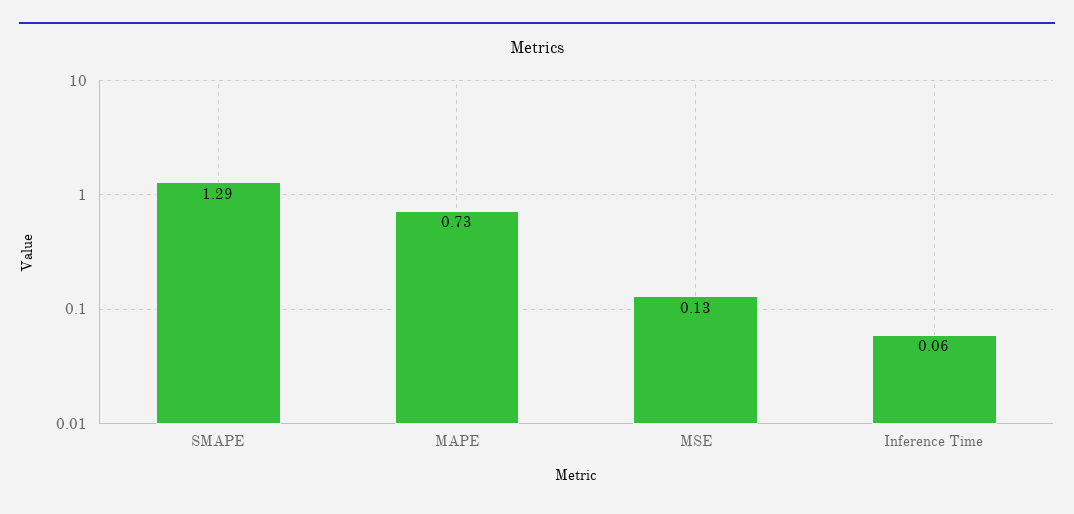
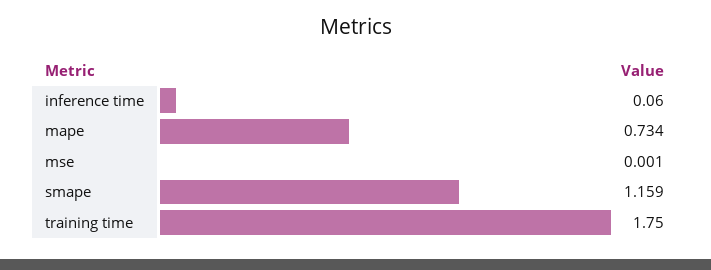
  {
-   "SMAPE": 1.29,
+   "SMAPE": 1.159,
    "MAPE": 0.734,
-   "MSE": 0.13,
+   "MSE": 0.001,
-   "Inference Time": 0.06
+   "Inference Time": 0.06,
+   "training time": 1.75
  }

